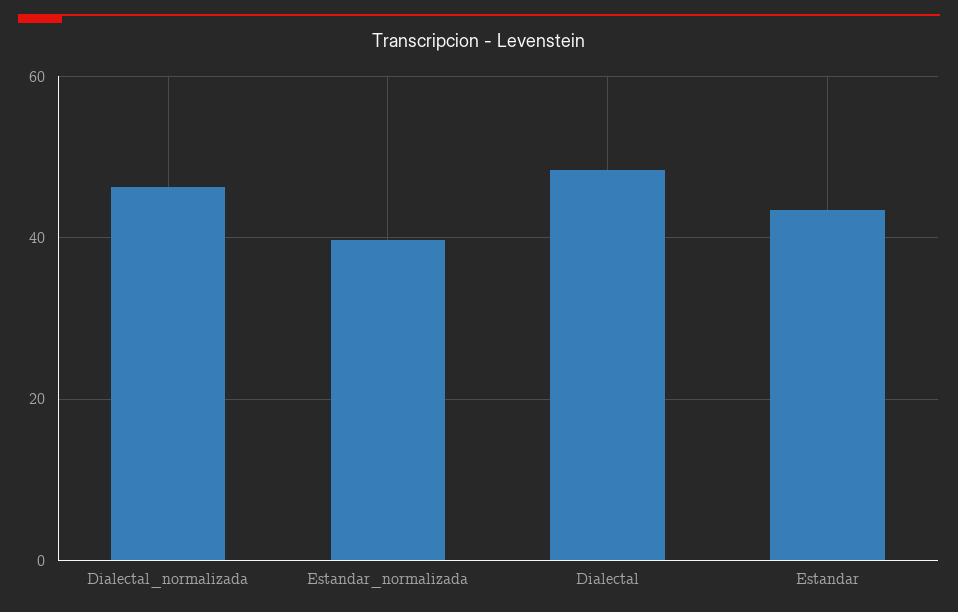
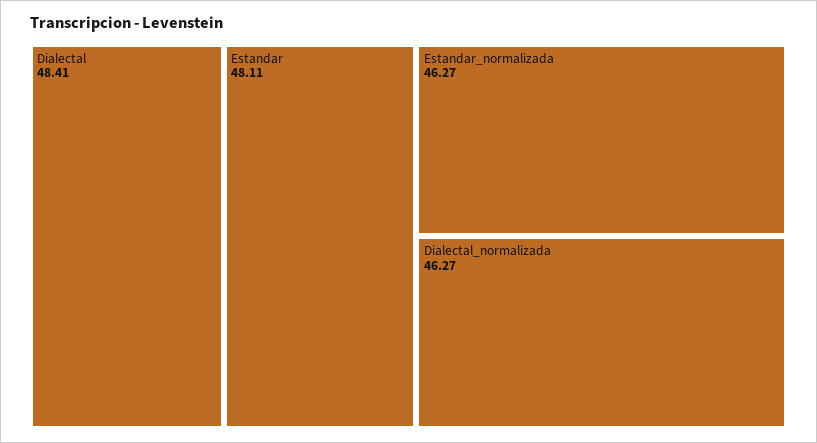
  {
    "Dialectal_normalizada": 46.27,
-   "Estandar_normalizada": 40,
+   "Estandar_normalizada": 46.27,
    "Dialectal": 48.41,
-   "Estandar": 44
+   "Estandar": 48.11
  }

